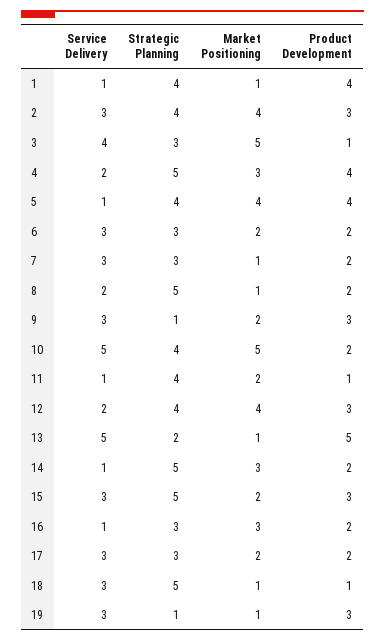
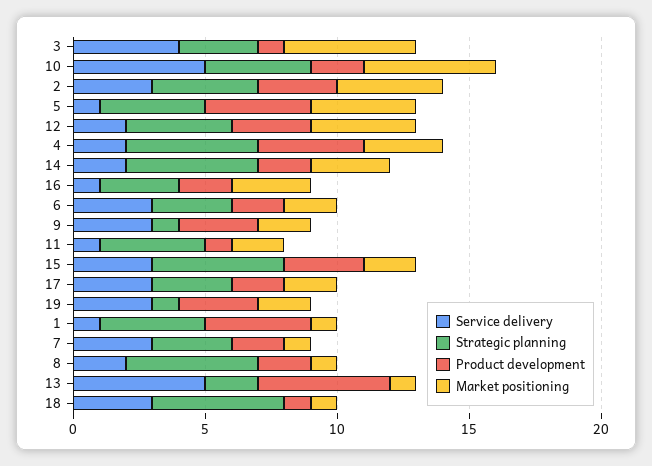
  {
    "Service Delivery": {
      "1": 1,
      "2": 3,
      "3": 4,
      "4": 2,
      "5": 1,
      "6": 3,
      "7": 3,
      "8": 2,
      "9": 3,
      "10": 5,
      "11": 1,
      "12": 2,
      "13": 5,
-     "14": 1,
+     "14": 2,
      "15": 3,
      "16": 1,
      "17": 3,
      "18": 3,
      "19": 3
    },
    "Strategic Planning": {
      "1": 4,
      "2": 4,
      "3": 3,
      "4": 5,
      "5": 4,
      "6": 3,
      "7": 3,
      "8": 5,
      "9": 1,
      "10": 4,
      "11": 4,
      "12": 4,
      "13": 2,
      "14": 5,
      "15": 5,
      "16": 3,
      "17": 3,
      "18": 5,
      "19": 1
    },
    "Market Positioning": {
      "1": 1,
      "2": 4,
      "3": 5,
      "4": 3,
      "5": 4,
      "6": 2,
      "7": 1,
      "8": 1,
      "9": 2,
      "10": 5,
      "11": 2,
      "12": 4,
      "13": 1,
      "14": 3,
      "15": 2,
      "16": 3,
      "17": 2,
      "18": 1,
-     "19": 1
+     "19": 2
    },
    "Product Development": {
      "1": 4,
      "2": 3,
      "3": 1,
      "4": 4,
      "5": 4,
      "6": 2,
      "7": 2,
      "8": 2,
      "9": 3,
      "10": 2,
      "11": 1,
      "12": 3,
      "13": 5,
      "14": 2,
      "15": 3,
      "16": 2,
      "17": 2,
      "18": 1,
      "19": 3
    }
  }

